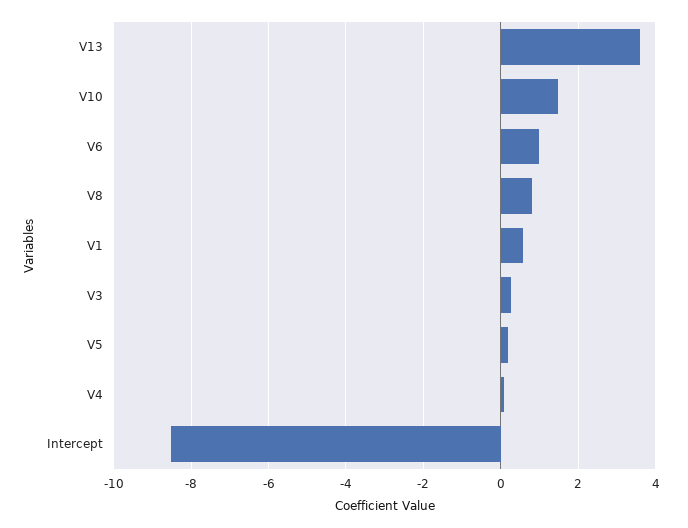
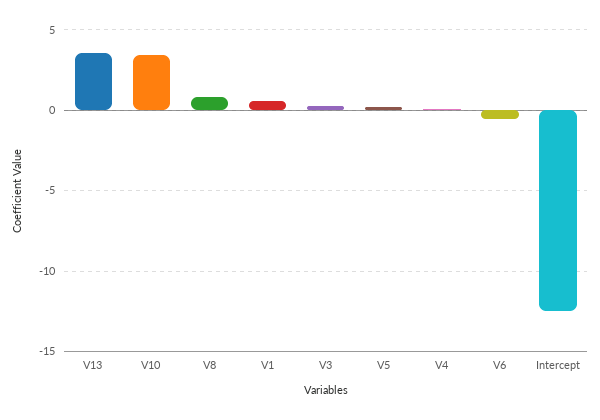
  {
    "V13": 3.6,
-   "V10": 1.4,
+   "V10": 3.5,
-   "V6": 1,
+   "V6": -0.5,
    "V8": 0.8,
    "V1": 0.6,
    "V3": 0.2,
    "V5": 0.2,
    "V4": 0,
-   "Intercept": -8.6
+   "Intercept": -12.5
  }

